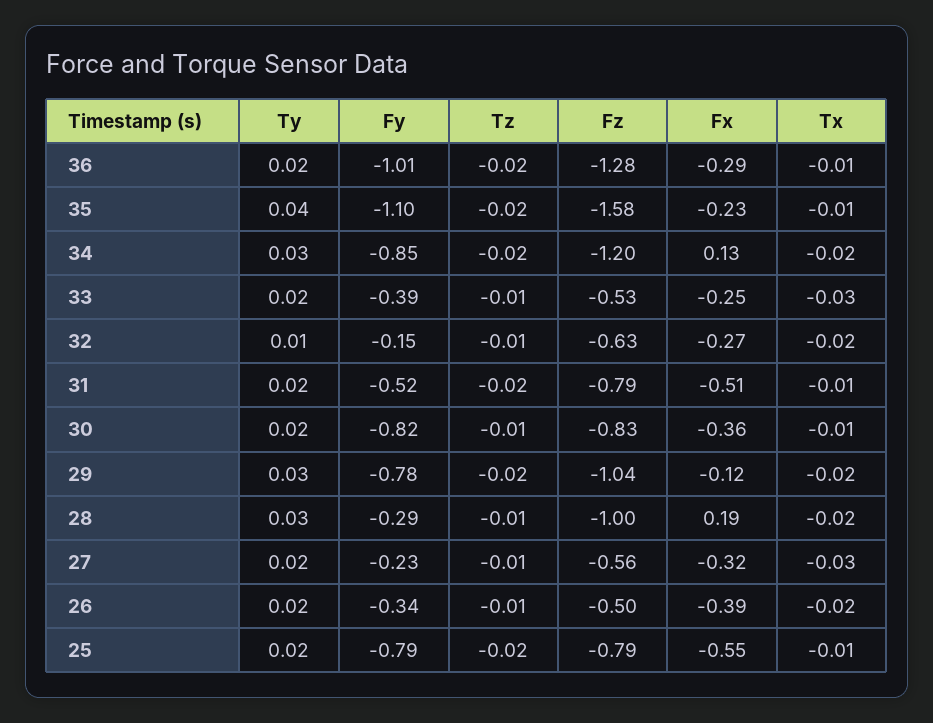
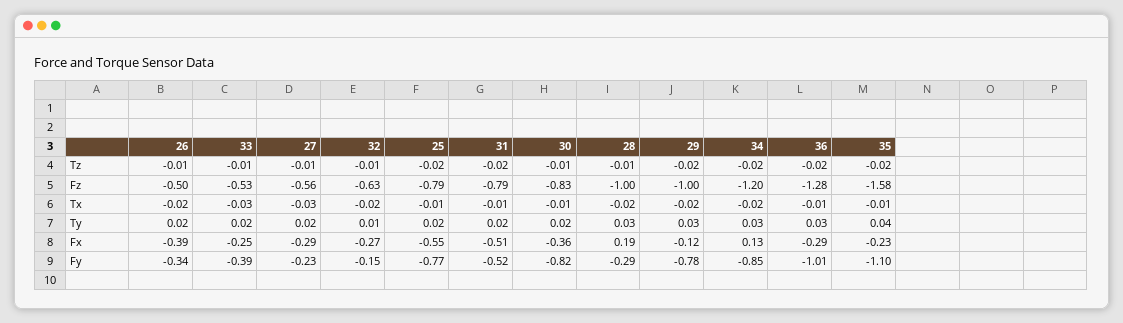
  {
    "Ty": {
-     "36": 0.02,
+     "36": 0.03,
      "35": 0.04,
      "34": 0.03,
      "33": 0.02,
      "32": 0.01,
      "31": 0.02,
      "30": 0.02,
      "29": 0.03,
      "28": 0.03,
      "27": 0.02,
      "26": 0.02,
      "25": 0.02
    },
    "Fy": {
      "36": -1.01,
      "35": -1.1,
      "34": -0.85,
      "33": -0.39,
      "32": -0.15,
      "31": -0.52,
      "30": -0.82,
      "29": -0.78,
      "28": -0.29,
      "27": -0.23,
      "26": -0.34,
-     "25": -0.79
+     "25": -0.77
    },
    "Tz": {
      "36": -0.02,
      "35": -0.02,
      "34": -0.02,
      "33": -0.01,
      "32": -0.01,
      "31": -0.02,
      "30": -0.01,
      "29": -0.02,
      "28": -0.01,
      "27": -0.01,
      "26": -0.01,
      "25": -0.02
    },
    "Fz": {
      "36": -1.28,
      "35": -1.58,
      "34": -1.2,
      "33": -0.53,
      "32": -0.63,
      "31": -0.79,
      "30": -0.83,
-     "29": -1.04,
+     "29": -1,
      "28": -1,
      "27": -0.56,
      "26": -0.5,
      "25": -0.79
    },
    "Fx": {
      "36": -0.29,
      "35": -0.23,
      "34": 0.13,
      "33": -0.25,
      "32": -0.27,
      "31": -0.51,
      "30": -0.36,
      "29": -0.12,
      "28": 0.19,
-     "27": -0.32,
+     "27": -0.29,
      "26": -0.39,
      "25": -0.55
    },
    "Tx": {
      "36": -0.01,
      "35": -0.01,
      "34": -0.02,
      "33": -0.03,
      "32": -0.02,
      "31": -0.01,
      "30": -0.01,
      "29": -0.02,
      "28": -0.02,
      "27": -0.03,
      "26": -0.02,
      "25": -0.01
    }
  }

